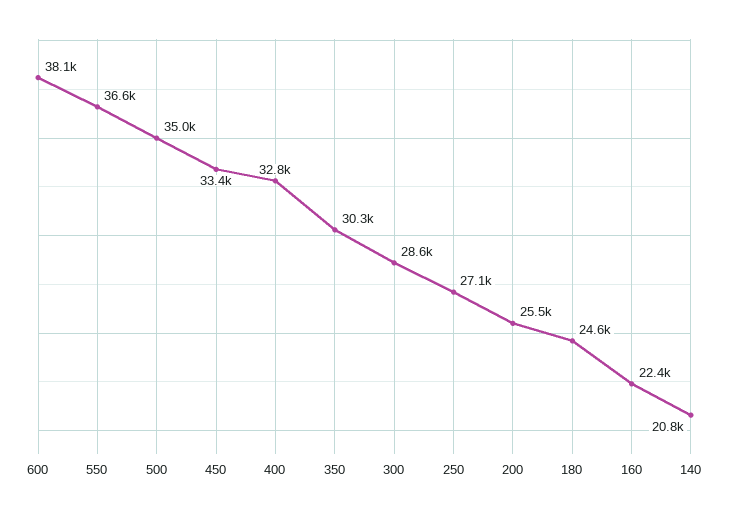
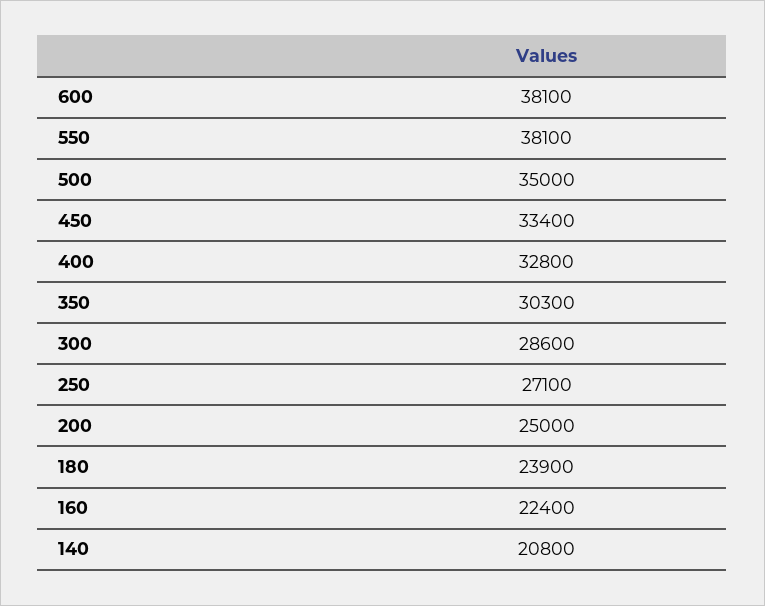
  {
    "600": 38100,
-   "550": 36600,
+   "550": 38100,
    "500": 35000,
    "450": 33400,
    "400": 32800,
    "350": 30300,
    "300": 28600,
    "250": 27100,
-   "200": 25500,
+   "200": 25000,
-   "180": 24600,
+   "180": 23900,
    "160": 22400,
    "140": 20800
  }

